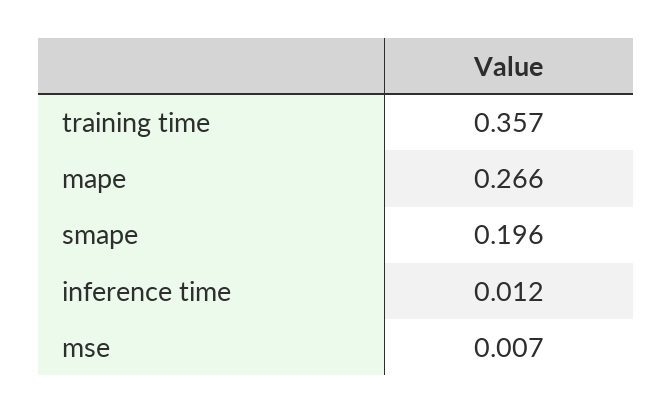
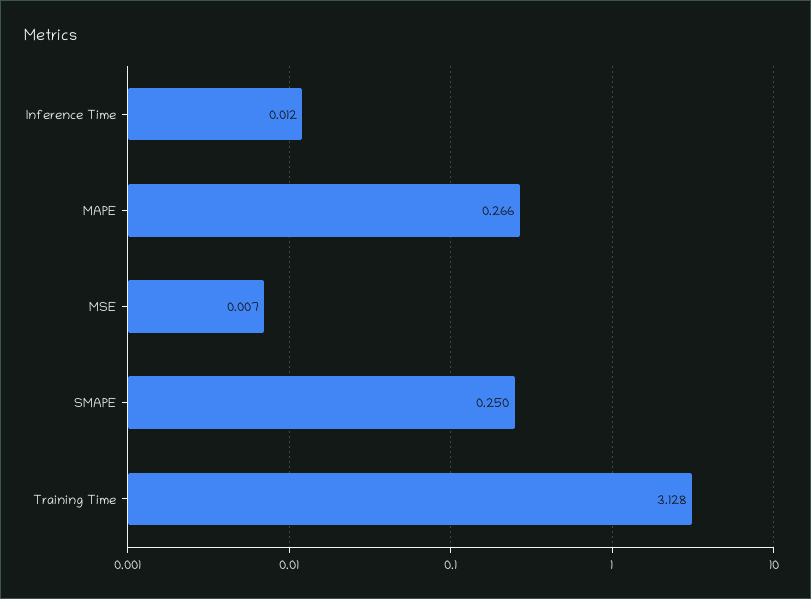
  {
-   "training time": 0.357,
+   "training time": 3.128,
    "mape": 0.266,
-   "smape": 0.196,
+   "smape": 0.25,
    "inference time": 0.012,
    "mse": 0.007
  }

